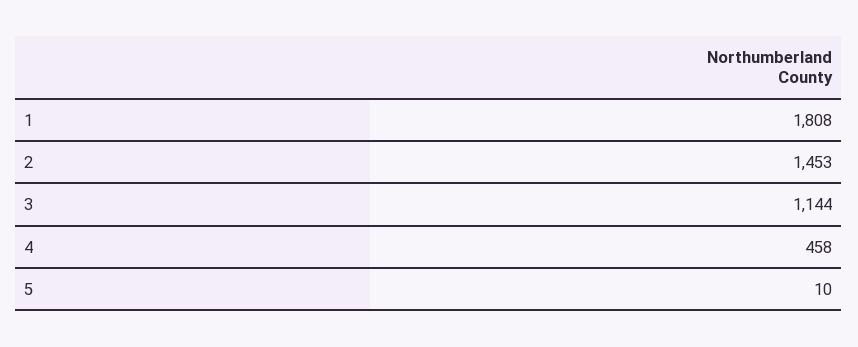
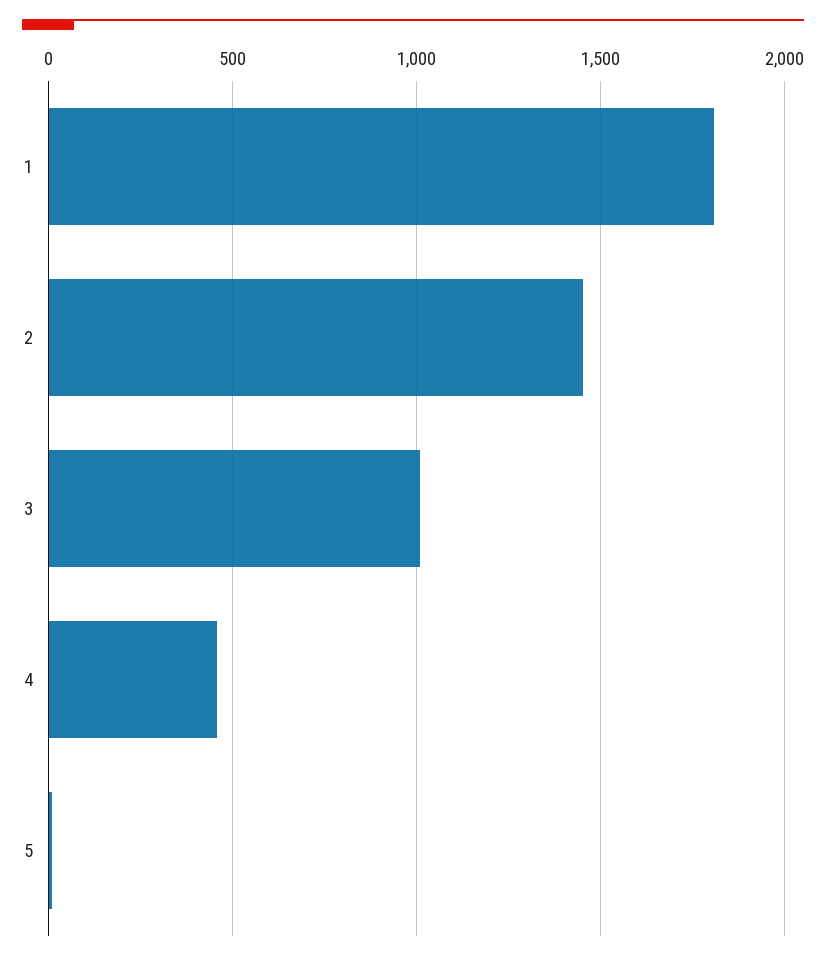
  {
    "1": 1808,
    "2": 1453,
-   "3": 1144,
+   "3": 1000,
    "4": 458,
    "5": 10
  }

